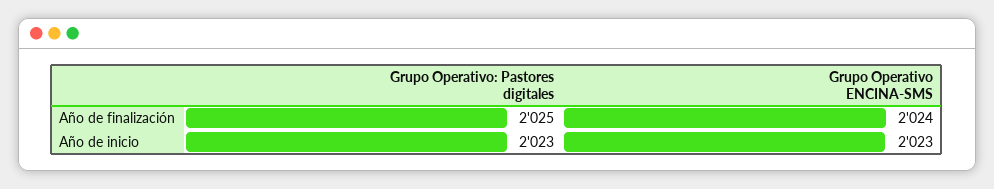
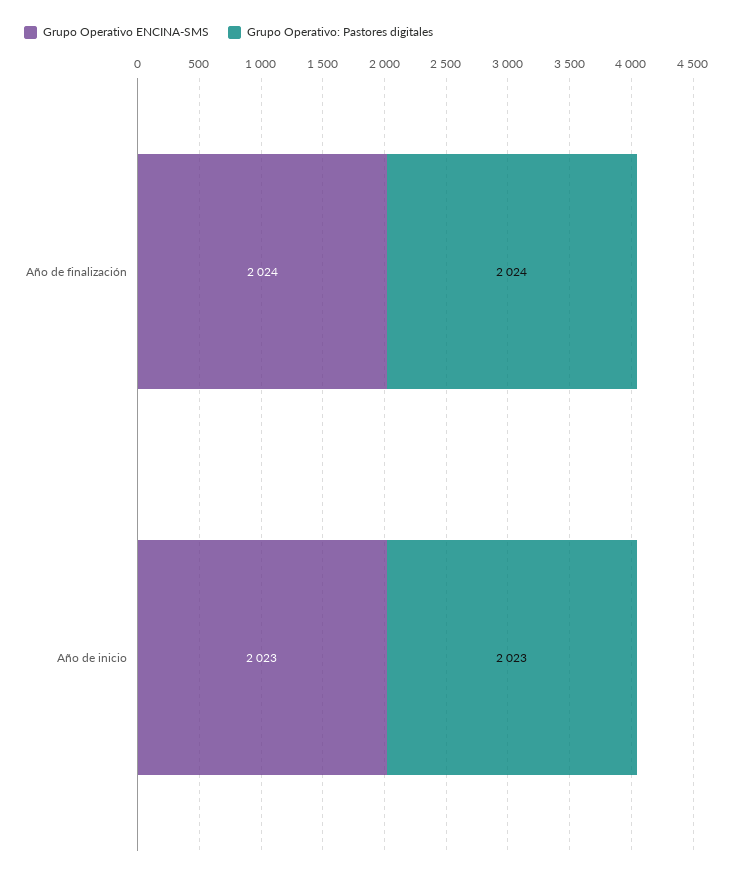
  {
    "Grupo Operativo: Pastores digitales": {
-     "Año de finalización": 2025,
+     "Año de finalización": 2024,
      "Año de inicio": 2023
    },
    "Grupo Operativo ENCINA-SMS": {
      "Año de finalización": 2024,
      "Año de inicio": 2023
    }
  }

